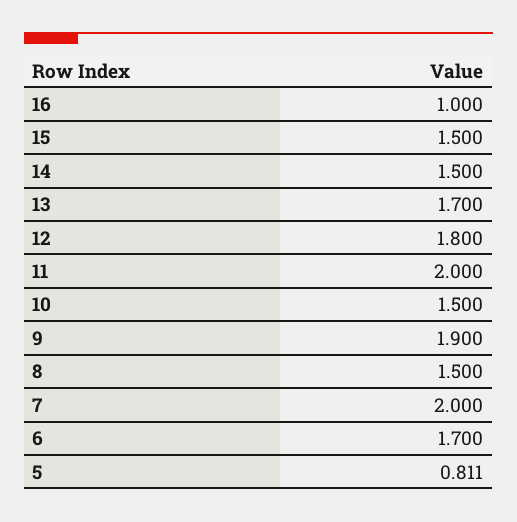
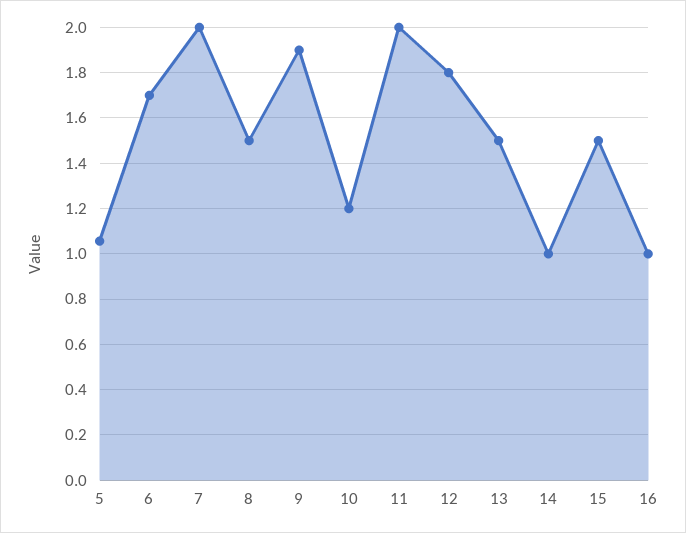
  {
    "16": 1,
    "15": 1.5,
-   "14": 1.5,
+   "14": 1,
-   "13": 1.7,
+   "13": 1.5,
    "12": 1.8,
    "11": 2,
-   "10": 1.5,
+   "10": 1.2,
    "9": 1.9,
    "8": 1.5,
    "7": 2,
    "6": 1.7,
-   "5": 0.811
+   "5": 1.05
  }

